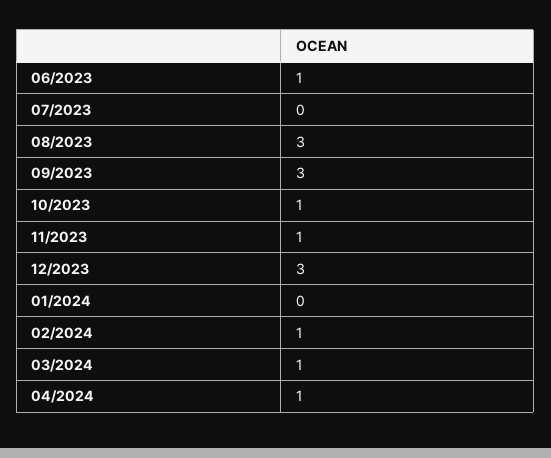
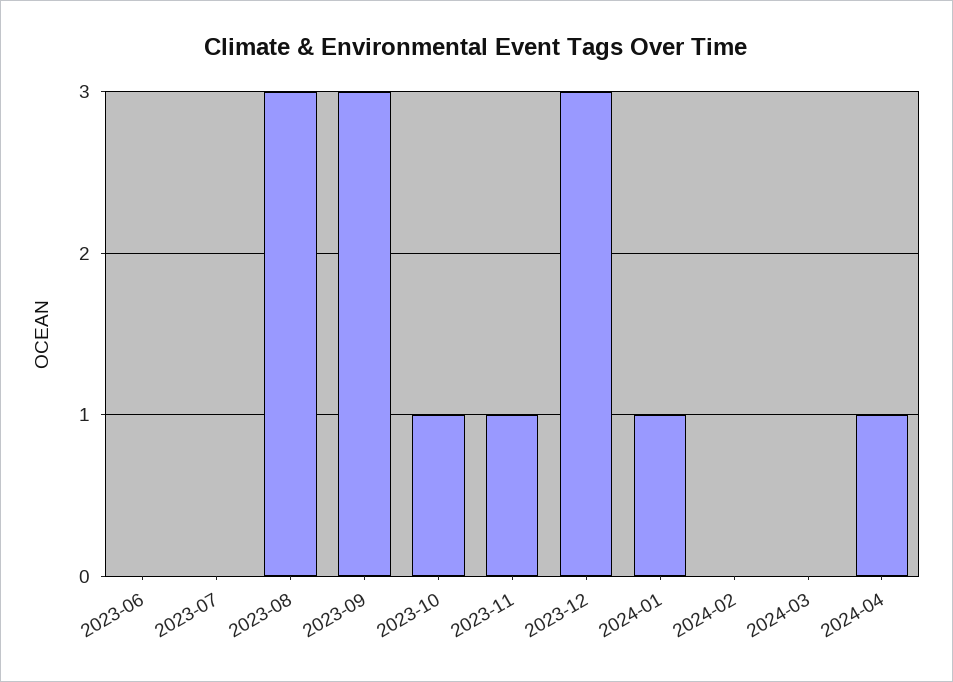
  {
-   "06/2023": 1,
+   "06/2023": 0,
    "07/2023": 0,
    "08/2023": 3,
    "09/2023": 3,
    "10/2023": 1,
    "11/2023": 1,
    "12/2023": 3,
-   "01/2024": 0,
+   "01/2024": 1,
-   "02/2024": 1,
+   "02/2024": 0,
-   "03/2024": 1,
+   "03/2024": 0,
    "04/2024": 1
  }

